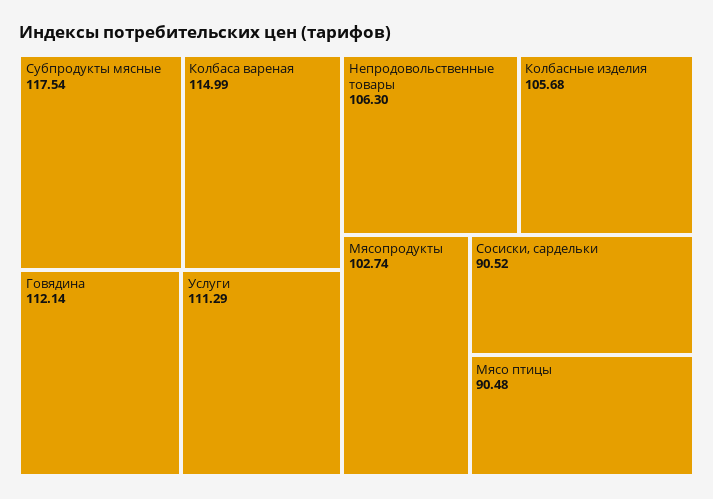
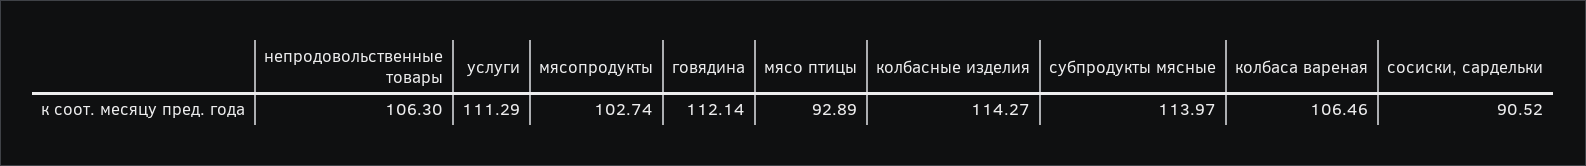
  {
-   "Субпродукты мясные": 117.54,
+   "Субпродукты мясные": 113.97,
-   "Колбаса вареная": 114.99,
+   "Колбаса вареная": 106.46,
    "Говядина": 112.14,
    "Услуги": 111.29,
    "Непродовольственные товары": 106.3,
-   "Колбасные изделия": 105.68,
+   "Колбасные изделия": 114.27,
    "Мясопродукты": 102.74,
    "Сосиски, сардельки": 90.52,
-   "Мясо птицы": 90.48
+   "Мясо птицы": 92.89
  }

